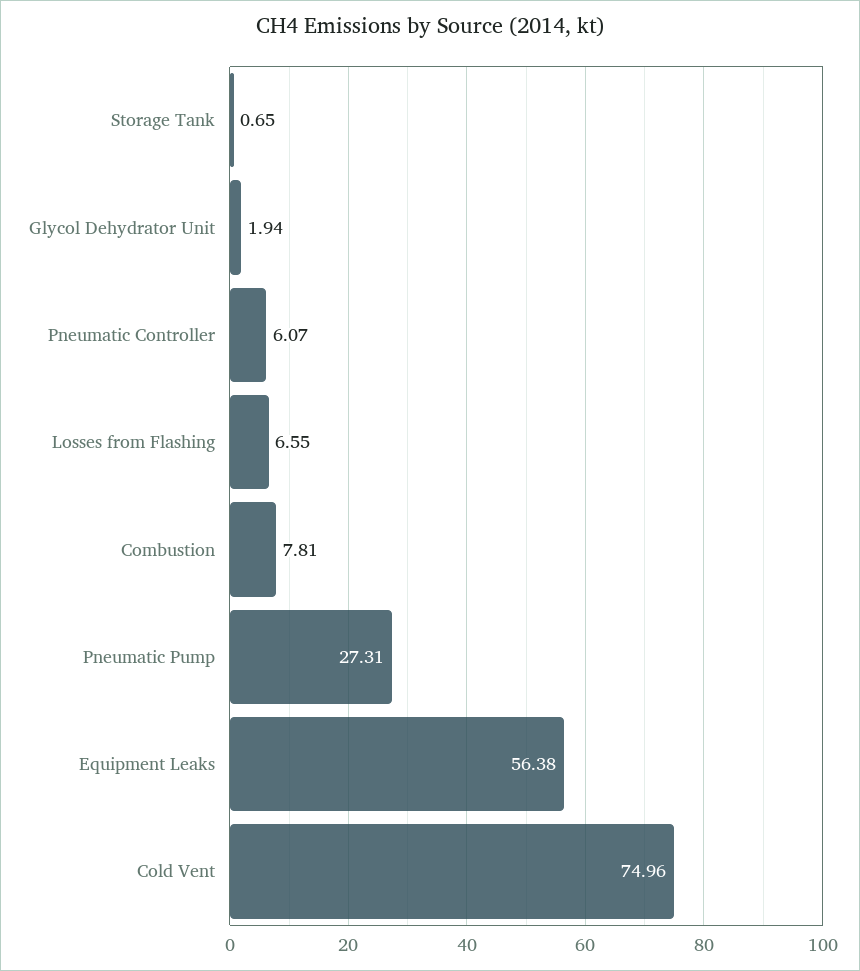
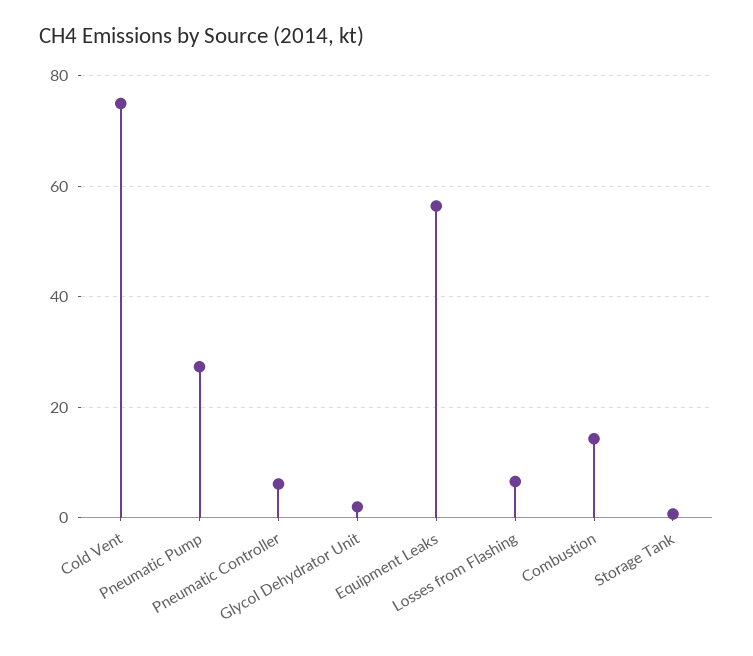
  {
    "Storage Tank": 0.65,
    "Glycol Dehydrator Unit": 1.94,
    "Pneumatic Controller": 6.07,
    "Losses from Flashing": 6.55,
-   "Combustion": 7.81,
+   "Combustion": 14,
    "Pneumatic Pump": 27.31,
    "Equipment Leaks": 56.38,
    "Cold Vent": 74.96
  }

